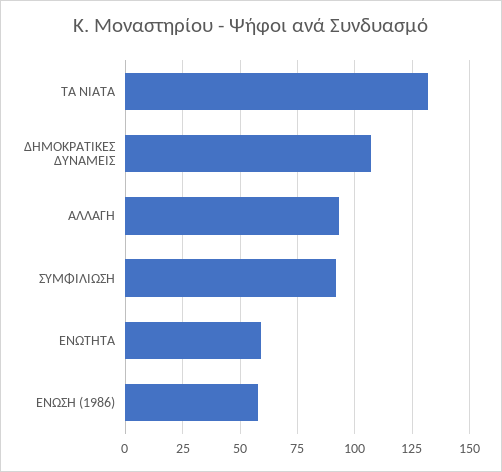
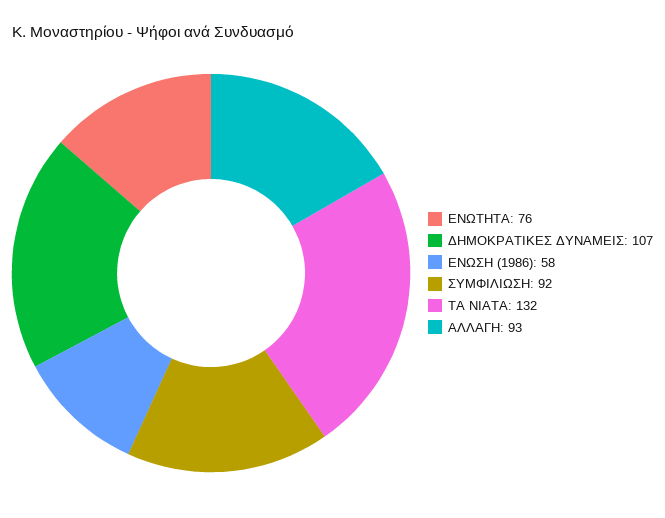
  {
    "ΤΑ ΝΙΑΤΑ": 132,
    "ΔΗΜΟΚΡΑΤΙΚΕΣ ΔΥΝΑΜΕΙΣ": 107,
    "ΑΛΛΑΓΗ": 93,
    "ΣΥΜΦΙΛΙΩΣΗ": 92,
-   "ΕΝΩΤΗΤΑ": 60,
+   "ΕΝΩΤΗΤΑ": 76,
    "ΕΝΩΣΗ (1986)": 58
  }

